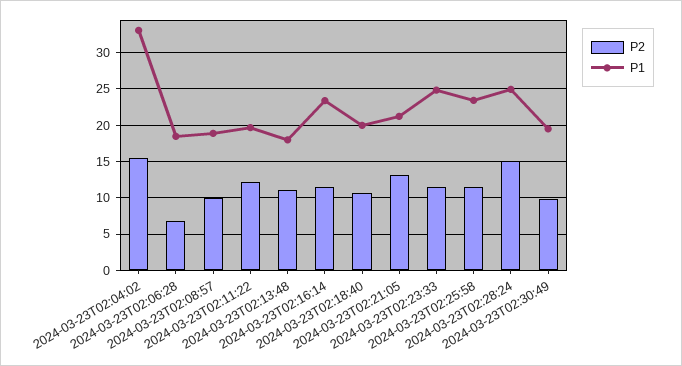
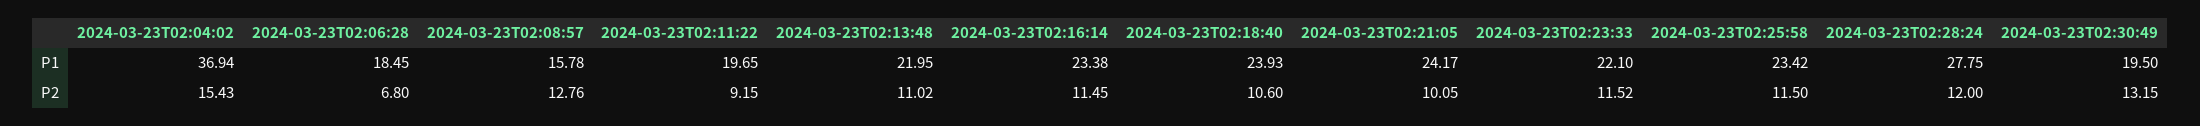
  {
    "P2": {
      "2024-03-23T02:04:02": 15.43,
      "2024-03-23T02:06:28": 6.8,
-     "2024-03-23T02:08:57": 10,
+     "2024-03-23T02:08:57": 12.76,
-     "2024-03-23T02:11:22": 12,
+     "2024-03-23T02:11:22": 9.15,
      "2024-03-23T02:13:48": 11.02,
      "2024-03-23T02:16:14": 11.45,
      "2024-03-23T02:18:40": 10.6,
-     "2024-03-23T02:21:05": 13,
+     "2024-03-23T02:21:05": 10.05,
      "2024-03-23T02:23:33": 11.52,
      "2024-03-23T02:25:58": 11.5,
-     "2024-03-23T02:28:24": 15,
+     "2024-03-23T02:28:24": 12,
-     "2024-03-23T02:30:49": 10
+     "2024-03-23T02:30:49": 13.15
    },
    "P1": {
-     "2024-03-23T02:04:02": 33,
+     "2024-03-23T02:04:02": 36.94,
      "2024-03-23T02:06:28": 18.45,
-     "2024-03-23T02:08:57": 19,
+     "2024-03-23T02:08:57": 15.78,
      "2024-03-23T02:11:22": 19.65,
-     "2024-03-23T02:13:48": 18,
+     "2024-03-23T02:13:48": 21.95,
      "2024-03-23T02:16:14": 23.38,
-     "2024-03-23T02:18:40": 20,
+     "2024-03-23T02:18:40": 23.93,
-     "2024-03-23T02:21:05": 21,
+     "2024-03-23T02:21:05": 24.17,
-     "2024-03-23T02:23:33": 25,
+     "2024-03-23T02:23:33": 22.1,
      "2024-03-23T02:25:58": 23.42,
-     "2024-03-23T02:28:24": 25,
+     "2024-03-23T02:28:24": 27.75,
      "2024-03-23T02:30:49": 19.5
    }
  }

